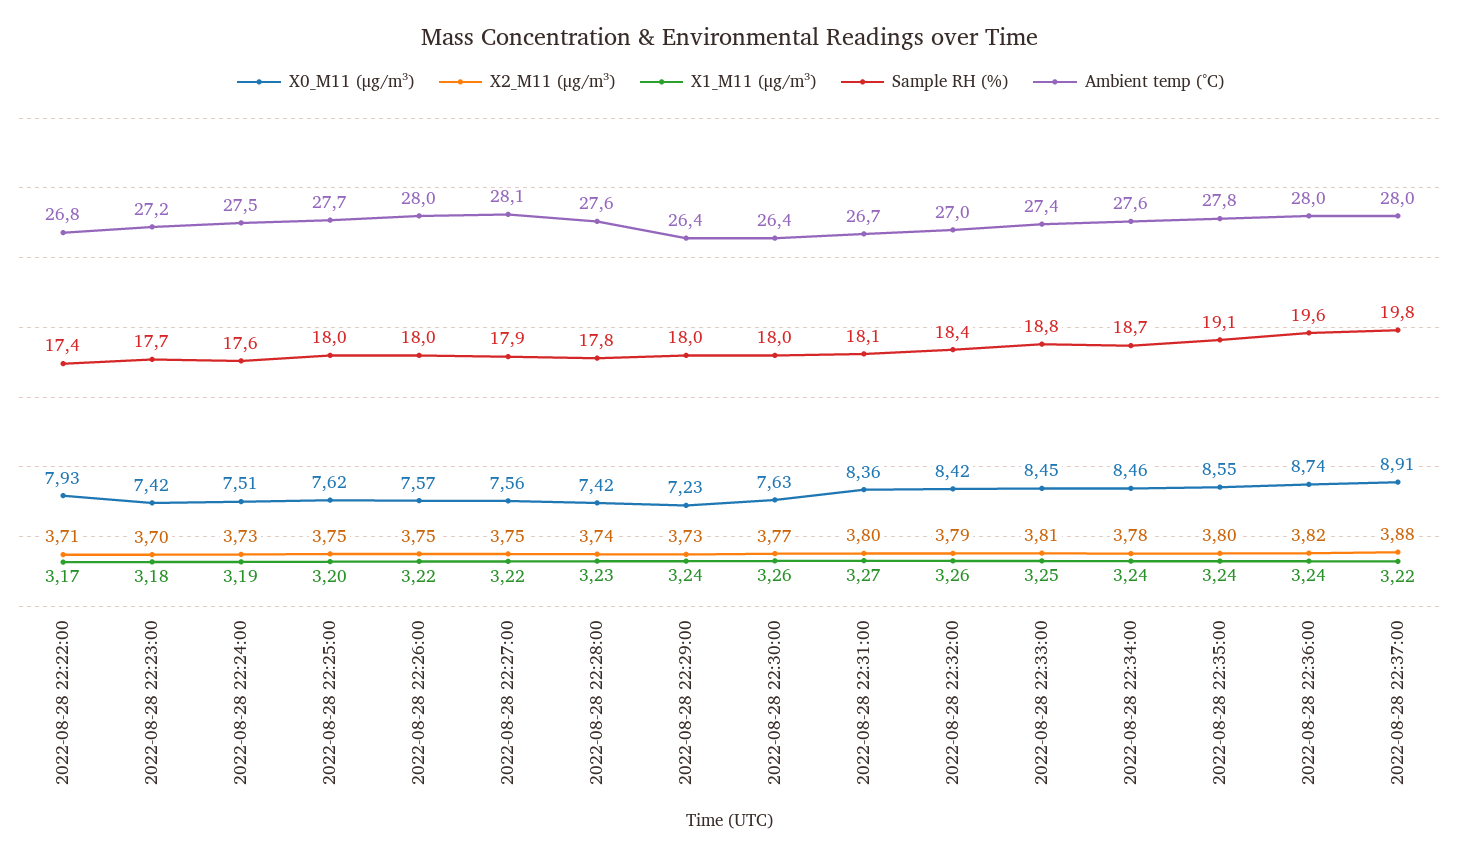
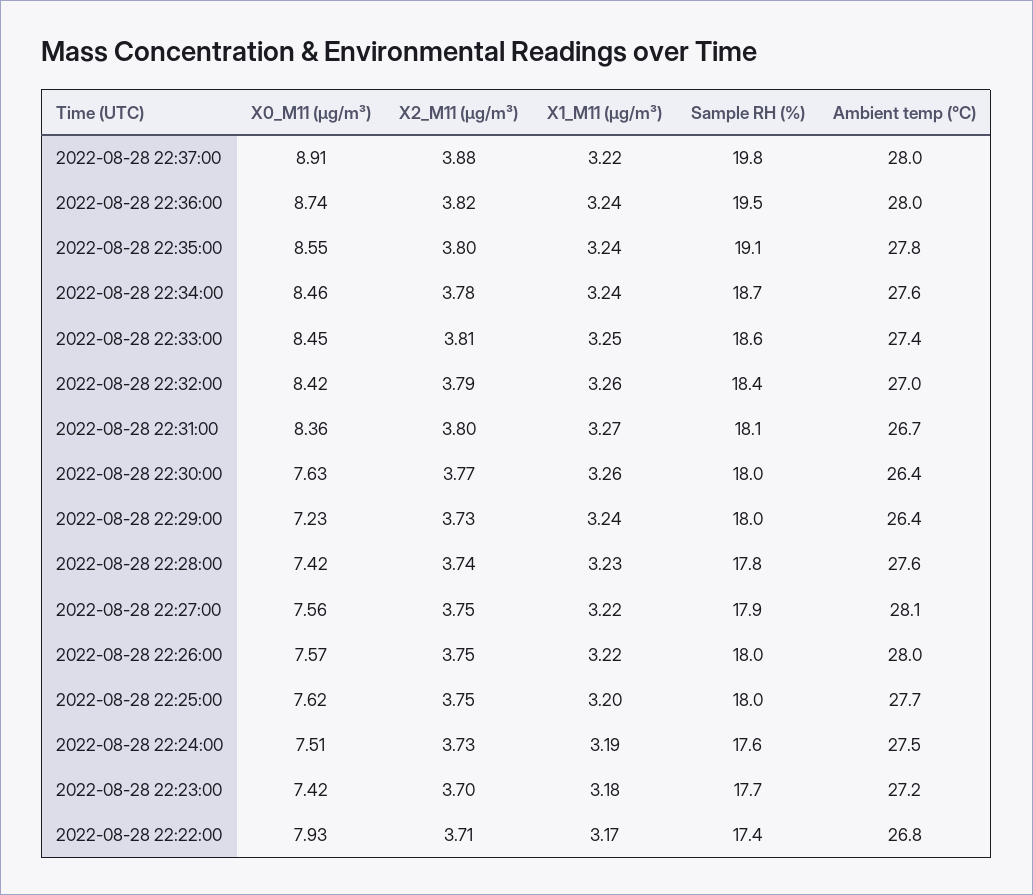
  {
    "X0_M11 (μg/m³)": {
      "2022-08-28 22:22:00": 7.93,
      "2022-08-28 22:23:00": 7.42,
      "2022-08-28 22:24:00": 7.51,
      "2022-08-28 22:25:00": 7.62,
      "2022-08-28 22:26:00": 7.57,
      "2022-08-28 22:27:00": 7.56,
      "2022-08-28 22:28:00": 7.42,
      "2022-08-28 22:29:00": 7.23,
      "2022-08-28 22:30:00": 7.63,
      "2022-08-28 22:31:00": 8.36,
      "2022-08-28 22:32:00": 8.42,
      "2022-08-28 22:33:00": 8.45,
      "2022-08-28 22:34:00": 8.46,
      "2022-08-28 22:35:00": 8.55,
      "2022-08-28 22:36:00": 8.74,
      "2022-08-28 22:37:00": 8.91
    },
    "X2_M11 (μg/m³)": {
      "2022-08-28 22:22:00": 3.71,
      "2022-08-28 22:23:00": 3.7,
      "2022-08-28 22:24:00": 3.73,
      "2022-08-28 22:25:00": 3.75,
      "2022-08-28 22:26:00": 3.75,
      "2022-08-28 22:27:00": 3.75,
      "2022-08-28 22:28:00": 3.74,
      "2022-08-28 22:29:00": 3.73,
      "2022-08-28 22:30:00": 3.77,
      "2022-08-28 22:31:00": 3.8,
      "2022-08-28 22:32:00": 3.79,
      "2022-08-28 22:33:00": 3.81,
      "2022-08-28 22:34:00": 3.78,
      "2022-08-28 22:35:00": 3.8,
      "2022-08-28 22:36:00": 3.82,
      "2022-08-28 22:37:00": 3.88
    },
    "X1_M11 (μg/m³)": {
      "2022-08-28 22:22:00": 3.17,
      "2022-08-28 22:23:00": 3.18,
      "2022-08-28 22:24:00": 3.19,
      "2022-08-28 22:25:00": 3.2,
      "2022-08-28 22:26:00": 3.22,
      "2022-08-28 22:27:00": 3.22,
      "2022-08-28 22:28:00": 3.23,
      "2022-08-28 22:29:00": 3.24,
      "2022-08-28 22:30:00": 3.26,
      "2022-08-28 22:31:00": 3.27,
      "2022-08-28 22:32:00": 3.26,
      "2022-08-28 22:33:00": 3.25,
      "2022-08-28 22:34:00": 3.24,
      "2022-08-28 22:35:00": 3.24,
      "2022-08-28 22:36:00": 3.24,
      "2022-08-28 22:37:00": 3.22
    },
    "Sample RH (%)": {
      "2022-08-28 22:22:00": 17.4,
      "2022-08-28 22:23:00": 17.7,
      "2022-08-28 22:24:00": 17.6,
      "2022-08-28 22:25:00": 18,
      "2022-08-28 22:26:00": 18,
      "2022-08-28 22:27:00": 17.9,
      "2022-08-28 22:28:00": 17.8,
      "2022-08-28 22:29:00": 18,
      "2022-08-28 22:30:00": 18,
      "2022-08-28 22:31:00": 18.1,
      "2022-08-28 22:32:00": 18.4,
-     "2022-08-28 22:33:00": 18.8,
+     "2022-08-28 22:33:00": 18.6,
      "2022-08-28 22:34:00": 18.7,
      "2022-08-28 22:35:00": 19.1,
-     "2022-08-28 22:36:00": 19.6,
+     "2022-08-28 22:36:00": 19.5,
      "2022-08-28 22:37:00": 19.8
    },
    "Ambient temp (°C)": {
      "2022-08-28 22:22:00": 26.8,
      "2022-08-28 22:23:00": 27.2,
      "2022-08-28 22:24:00": 27.5,
      "2022-08-28 22:25:00": 27.7,
      "2022-08-28 22:26:00": 28,
      "2022-08-28 22:27:00": 28.1,
      "2022-08-28 22:28:00": 27.6,
      "2022-08-28 22:29:00": 26.4,
      "2022-08-28 22:30:00": 26.4,
      "2022-08-28 22:31:00": 26.7,
      "2022-08-28 22:32:00": 27,
      "2022-08-28 22:33:00": 27.4,
      "2022-08-28 22:34:00": 27.6,
      "2022-08-28 22:35:00": 27.8,
      "2022-08-28 22:36:00": 28,
      "2022-08-28 22:37:00": 28
    }
  }

